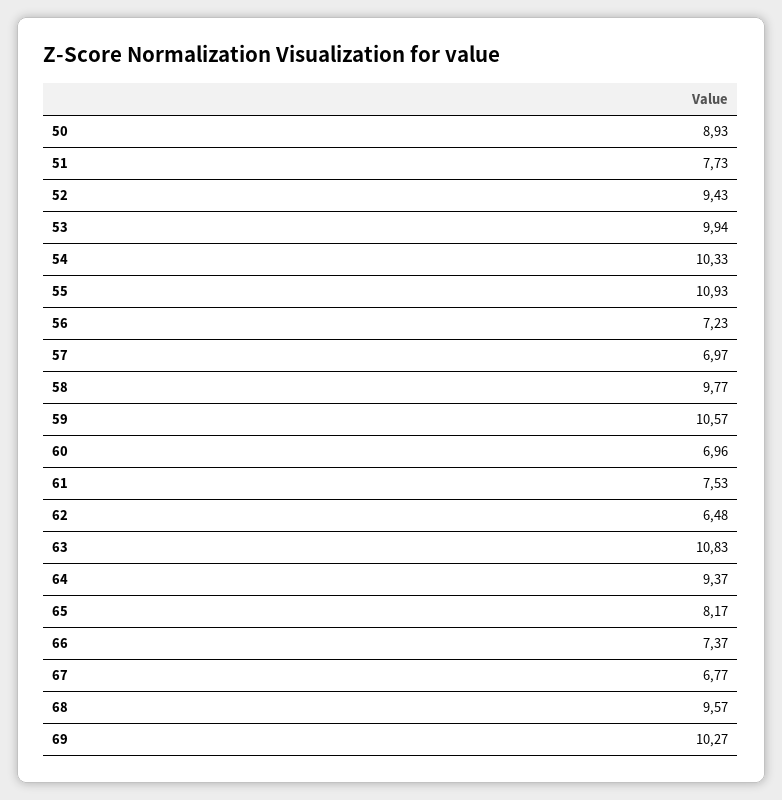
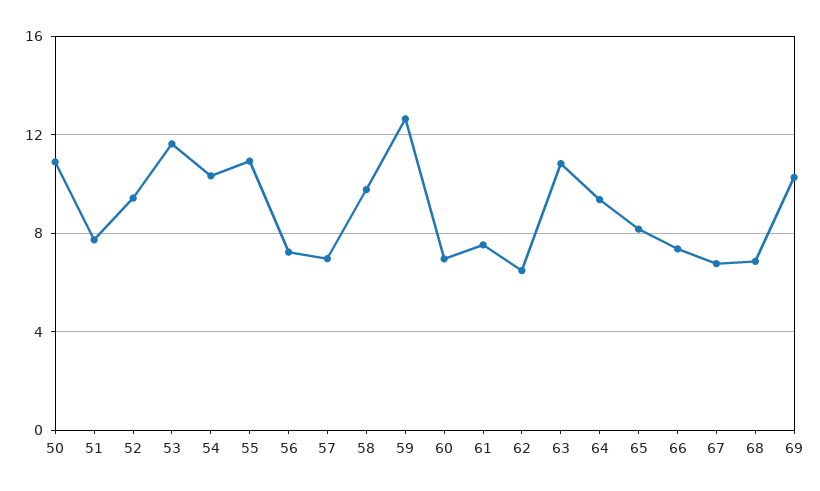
  {
-   "50": 8.93,
+   "50": 11,
    "51": 7.73,
    "52": 9.43,
-   "53": 9.94,
+   "53": 11.5,
    "54": 10.33,
    "55": 10.93,
    "56": 7.23,
    "57": 6.97,
    "58": 9.77,
-   "59": 10.57,
+   "59": 12.5,
    "60": 6.96,
    "61": 7.53,
    "62": 6.48,
    "63": 10.83,
    "64": 9.37,
    "65": 8.17,
    "66": 7.37,
    "67": 6.77,
-   "68": 9.57,
+   "68": 7,
    "69": 10.27
  }

